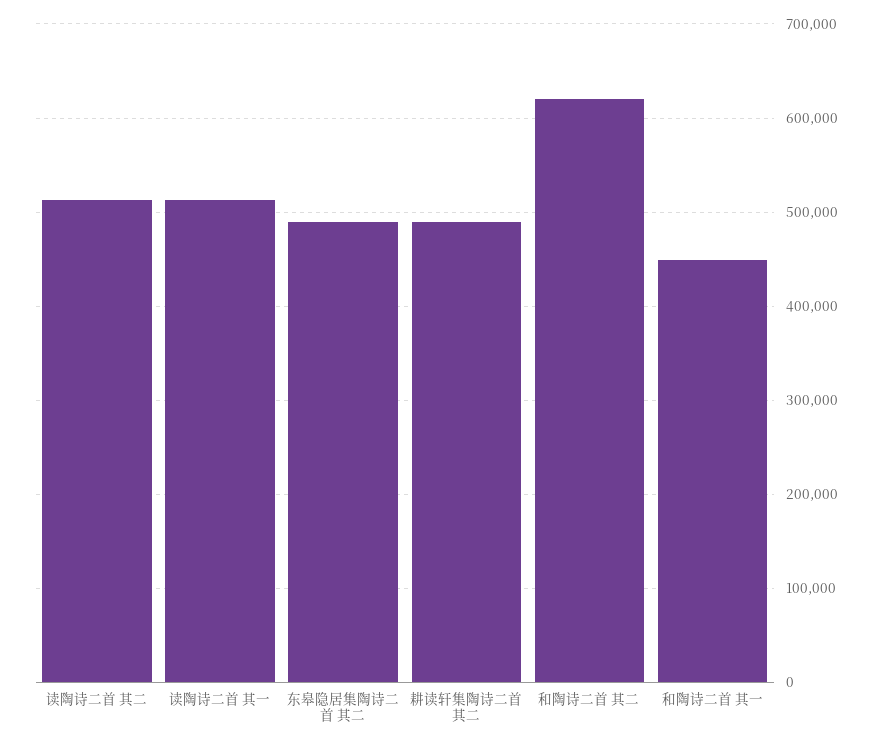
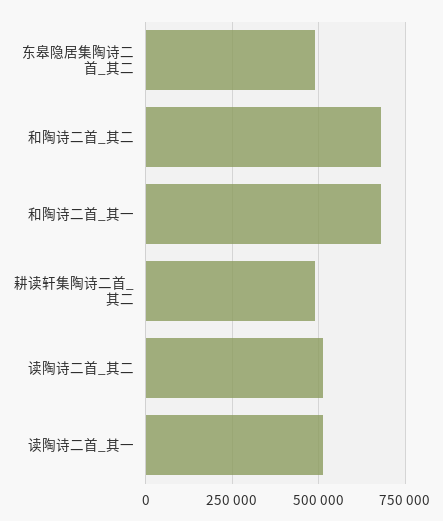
  {
    "读陶诗二首 其二": 510000,
    "读陶诗二首 其一": 510000,
    "东皋隐居集陶诗二首 其二": 490000,
    "耕读轩集陶诗二首 其二": 490000,
-   "和陶诗二首 其二": 620000,
+   "和陶诗二首 其二": 675000,
-   "和陶诗二首 其一": 450000
+   "和陶诗二首 其一": 675000
  }

